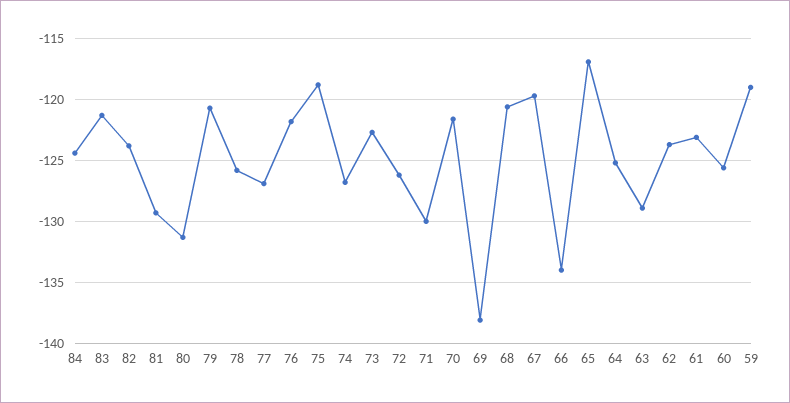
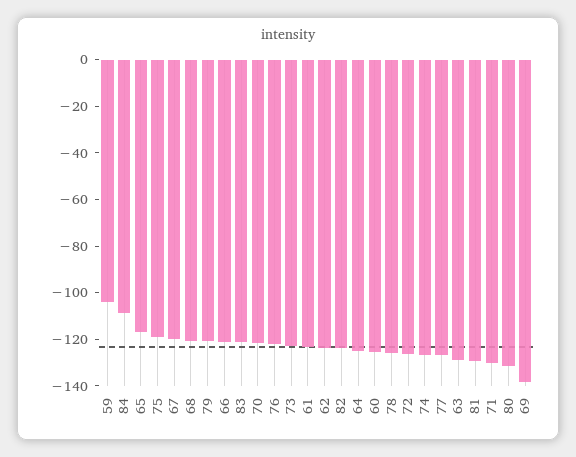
  {
-   "84": -124.5,
+   "84": -110,
    "83": -121.5,
    "82": -124,
    "81": -129.5,
    "80": -131.5,
    "79": -120.5,
    "78": -126,
    "77": -127,
    "76": -122,
    "75": -119,
    "74": -127,
    "73": -122.5,
    "72": -126,
    "71": -130,
    "70": -121.5,
    "69": -138,
    "68": -120.5,
    "67": -119.5,
-   "66": -134,
+   "66": -120,
    "65": -117,
    "64": -125,
    "63": -129,
    "62": -123.5,
    "61": -123,
    "60": -125.5,
-   "59": -119
+   "59": -105
  }

